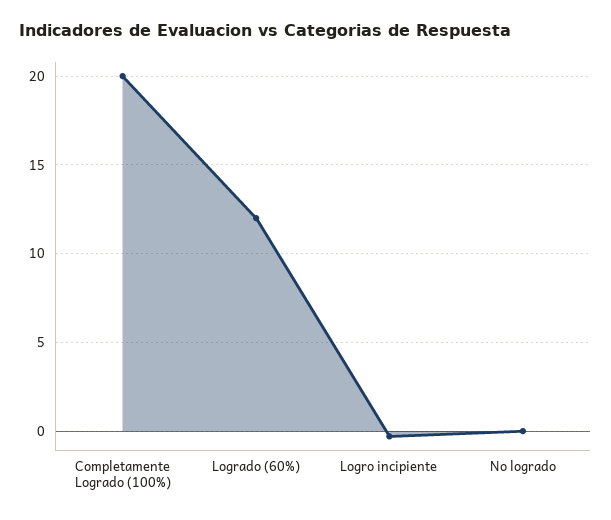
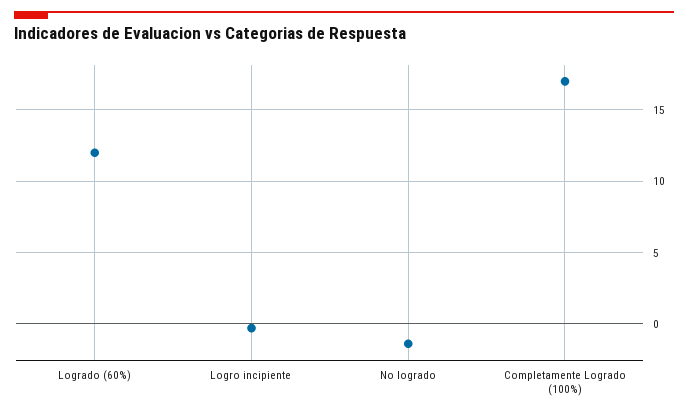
  {
-   "Completamente Logrado (100%)": 20,
+   "Completamente Logrado (100%)": 17,
    "Logrado (60%)": 12,
    "Logro incipiente": -0.5,
-   "No logrado": 0
+   "No logrado": -1.5
  }

